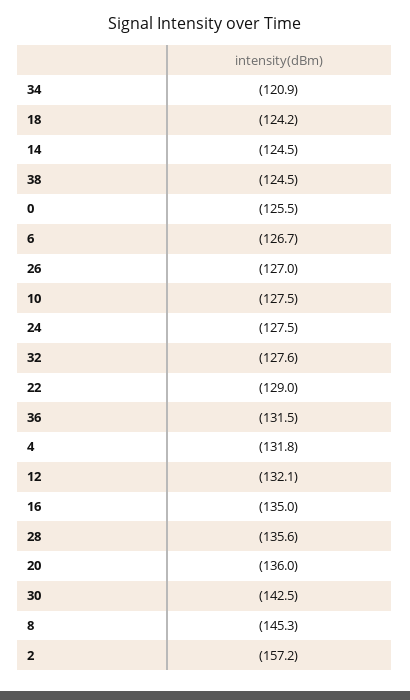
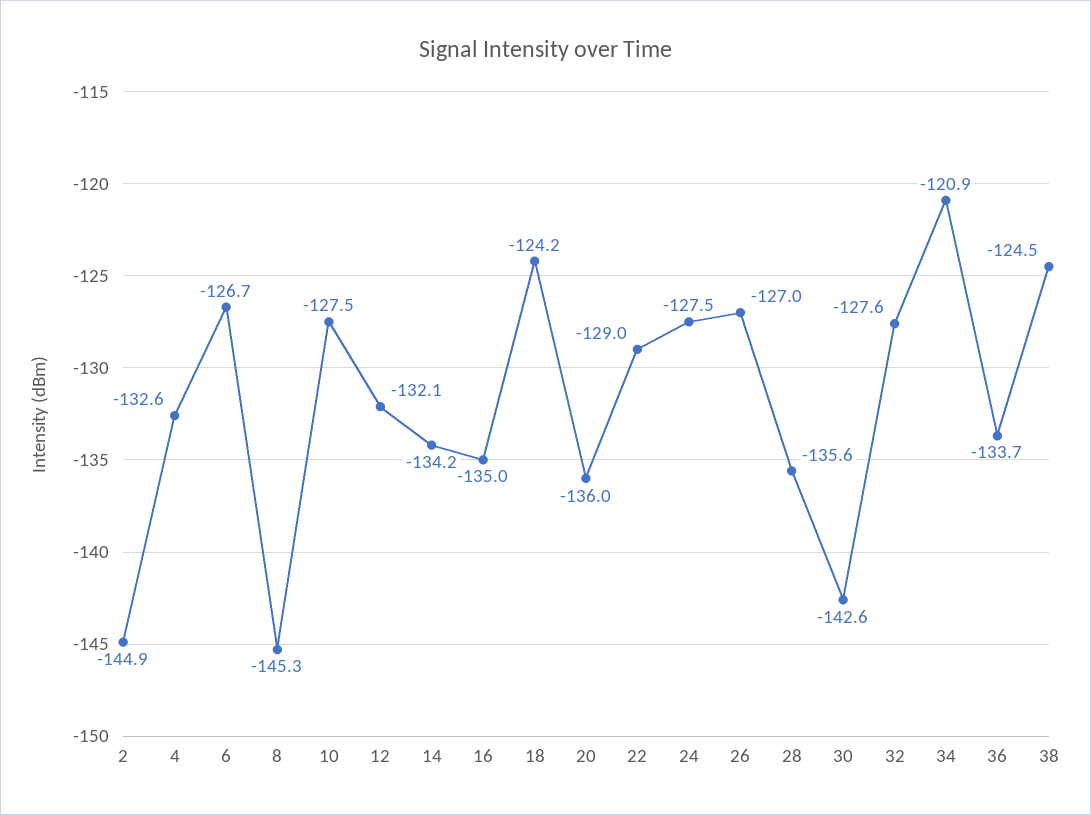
  {
    "34": -120.9,
    "18": -124.2,
-   "14": -124.5,
+   "14": -134.2,
    "38": -124.5,
-   "0": -125.5,
    "6": -126.7,
    "26": -127,
    "10": -127.5,
    "24": -127.5,
    "32": -127.6,
    "22": -129,
-   "36": -131.5,
+   "36": -133.7,
-   "4": -131.8,
+   "4": -132.6,
    "12": -132.1,
    "16": -135,
    "28": -135.6,
    "20": -136,
-   "30": -142.5,
+   "30": -142.6,
    "8": -145.3,
-   "2": -157.2
+   "2": -144.9
  }

